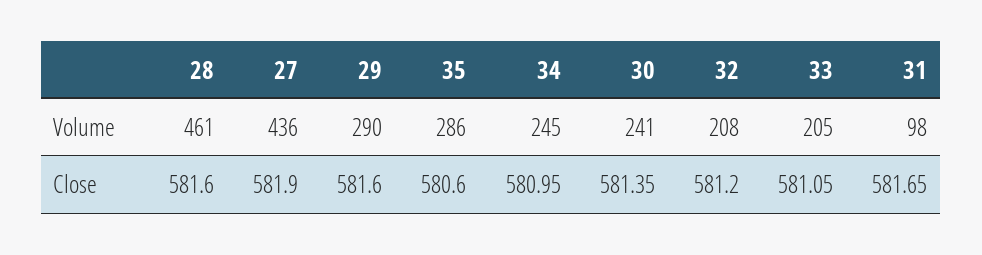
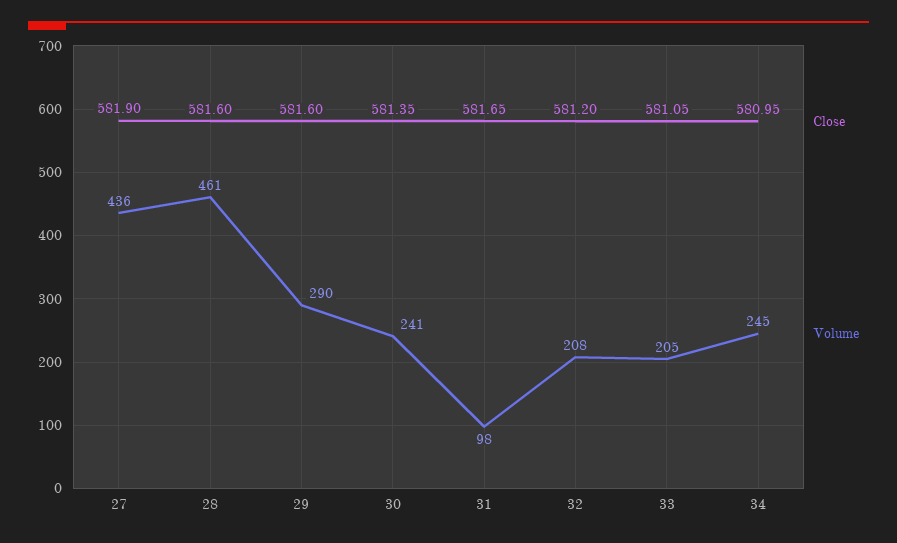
  {
    "Volume": {
      "28": 461,
      "27": 436,
      "29": 290,
-     "35": 286,
      "34": 245,
      "30": 241,
      "32": 208,
      "33": 205,
      "31": 98
    },
    "Close": {
      "28": 581.6,
      "27": 581.9,
      "29": 581.6,
-     "35": 580.6,
      "34": 580.95,
      "30": 581.35,
      "32": 581.2,
      "33": 581.05,
      "31": 581.65
    }
  }

